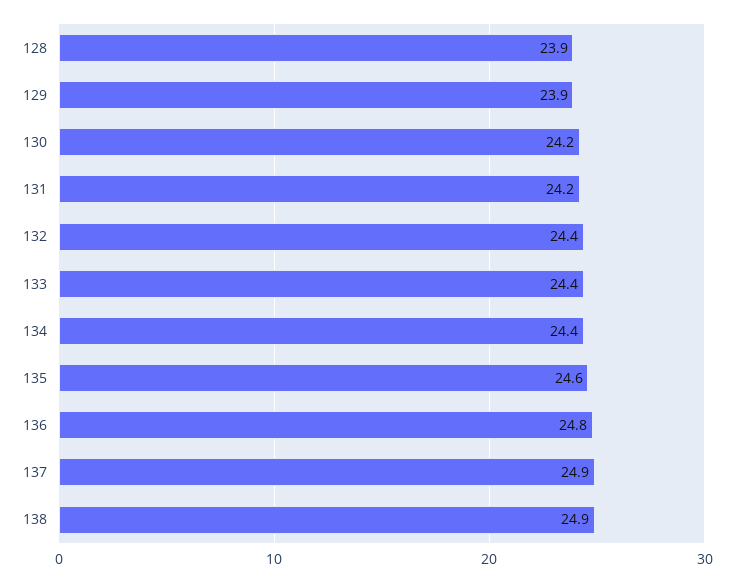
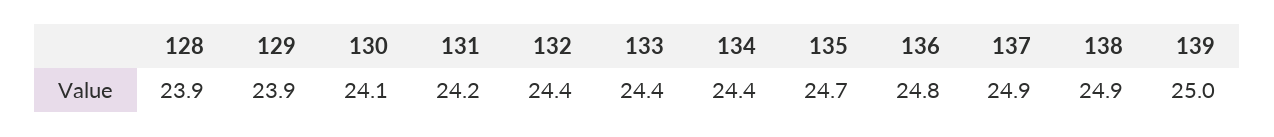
  {
    "128": 23.9,
    "129": 23.9,
-   "130": 24.2,
+   "130": 24.1,
    "131": 24.2,
    "132": 24.4,
    "133": 24.4,
    "134": 24.4,
-   "135": 24.6,
+   "135": 24.7,
    "136": 24.8,
    "137": 24.9,
-   "138": 24.9
+   "138": 24.9,
+   "139": 25
  }

